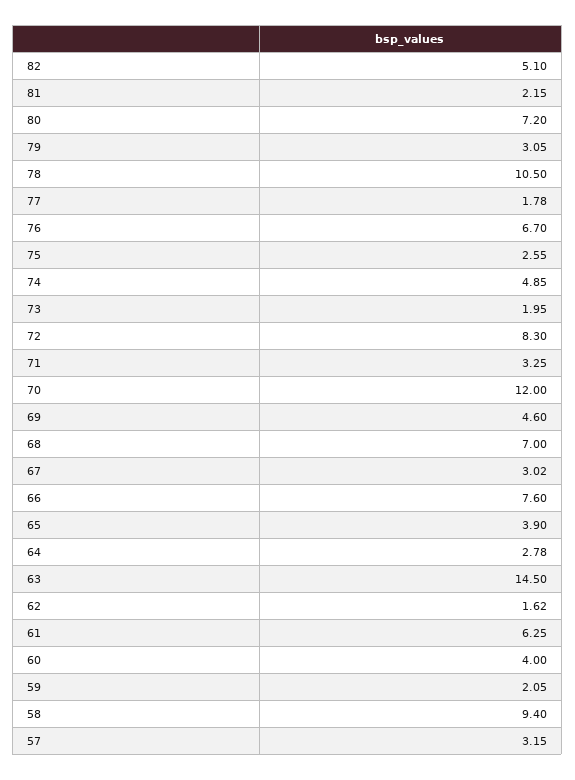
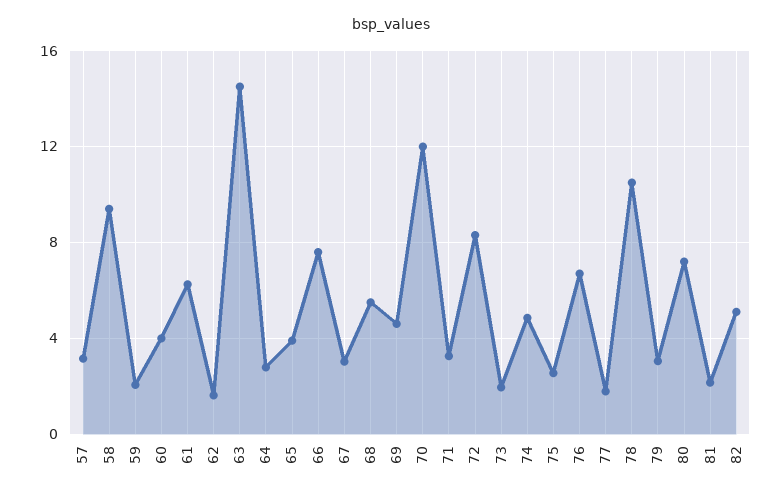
  {
    "82": 5.1,
    "81": 2.15,
    "80": 7.2,
    "79": 3.05,
    "78": 10.5,
    "77": 1.78,
    "76": 6.7,
    "75": 2.55,
    "74": 4.85,
    "73": 1.95,
    "72": 8.3,
    "71": 3.25,
    "70": 12,
    "69": 4.6,
-   "68": 7,
+   "68": 5.5,
    "67": 3.02,
    "66": 7.6,
    "65": 3.9,
    "64": 2.78,
    "63": 14.5,
    "62": 1.62,
    "61": 6.25,
    "60": 4,
    "59": 2.05,
    "58": 9.4,
    "57": 3.15
  }

